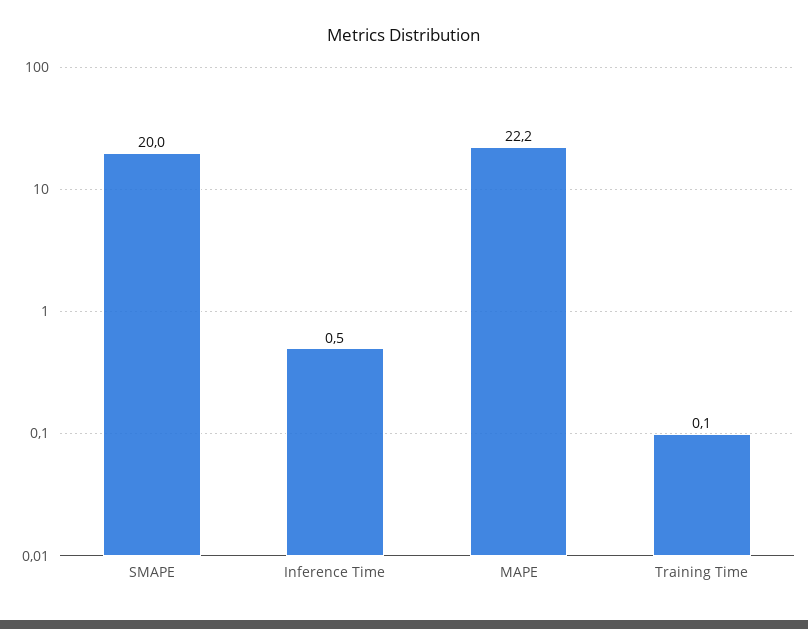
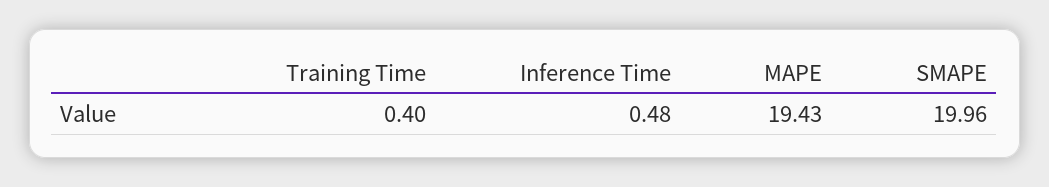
  {
    "SMAPE": 19.96,
    "Inference Time": 0.48,
-   "MAPE": 22.2,
+   "MAPE": 19.43,
-   "Training Time": 0.1
+   "Training Time": 0.4
  }

